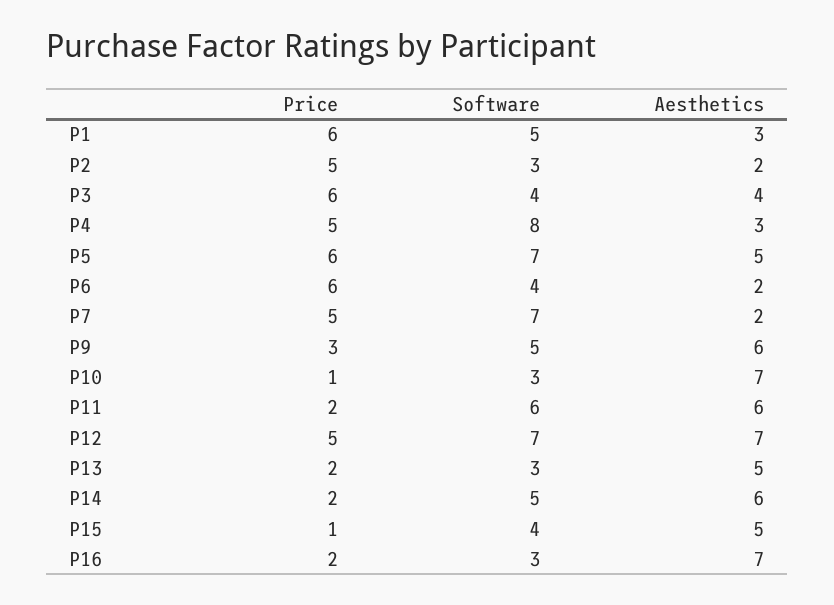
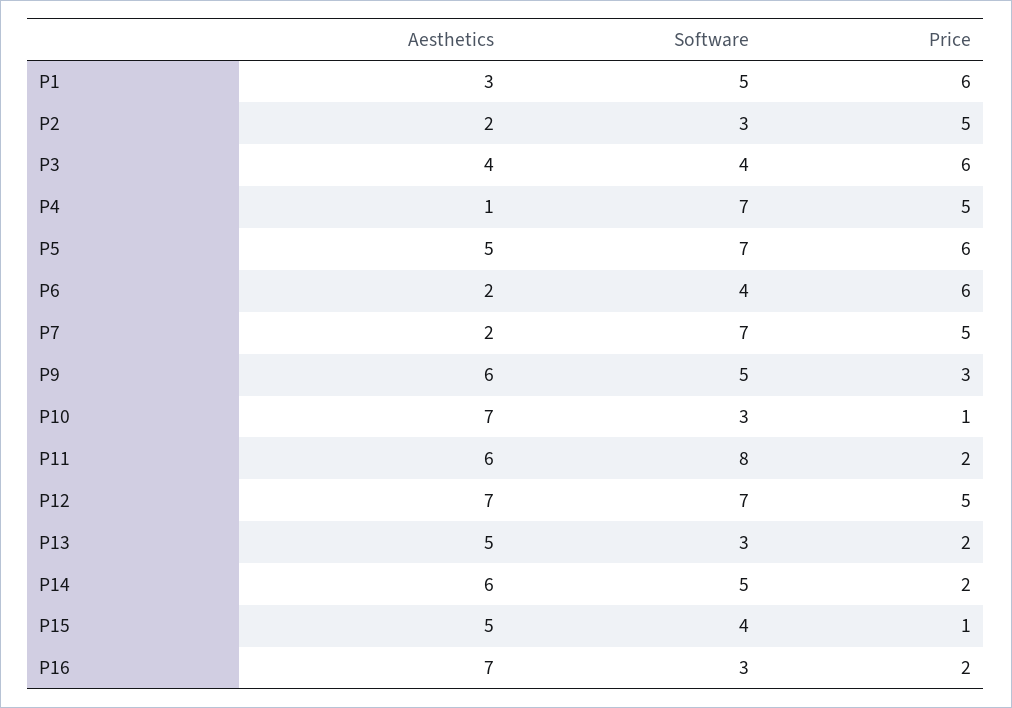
  {
    "Price": {
      "P1": 6,
      "P2": 5,
      "P3": 6,
      "P4": 5,
      "P5": 6,
      "P6": 6,
      "P7": 5,
      "P9": 3,
      "P10": 1,
      "P11": 2,
      "P12": 5,
      "P13": 2,
      "P14": 2,
      "P15": 1,
      "P16": 2
    },
    "Software": {
      "P1": 5,
      "P2": 3,
      "P3": 4,
-     "P4": 8,
+     "P4": 7,
      "P5": 7,
      "P6": 4,
      "P7": 7,
      "P9": 5,
      "P10": 3,
-     "P11": 6,
+     "P11": 8,
      "P12": 7,
      "P13": 3,
      "P14": 5,
      "P15": 4,
      "P16": 3
    },
    "Aesthetics": {
      "P1": 3,
      "P2": 2,
      "P3": 4,
-     "P4": 3,
+     "P4": 1,
      "P5": 5,
      "P6": 2,
      "P7": 2,
      "P9": 6,
      "P10": 7,
      "P11": 6,
      "P12": 7,
      "P13": 5,
      "P14": 6,
      "P15": 5,
      "P16": 7
    }
  }

